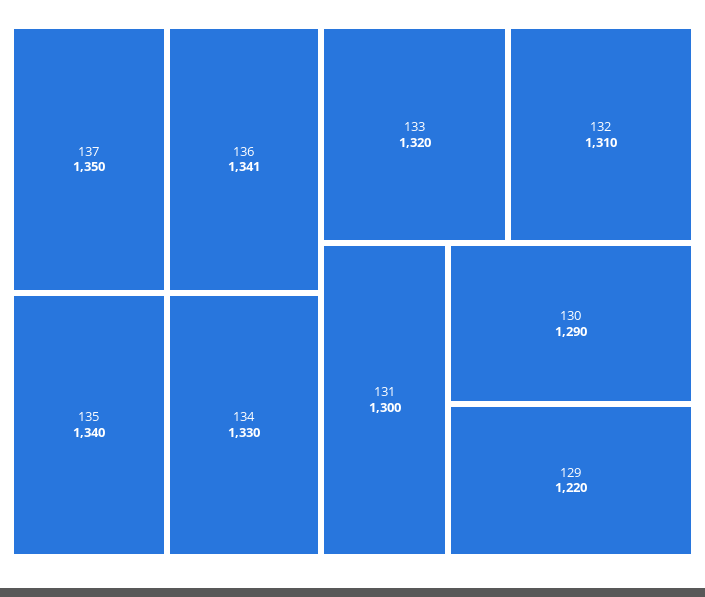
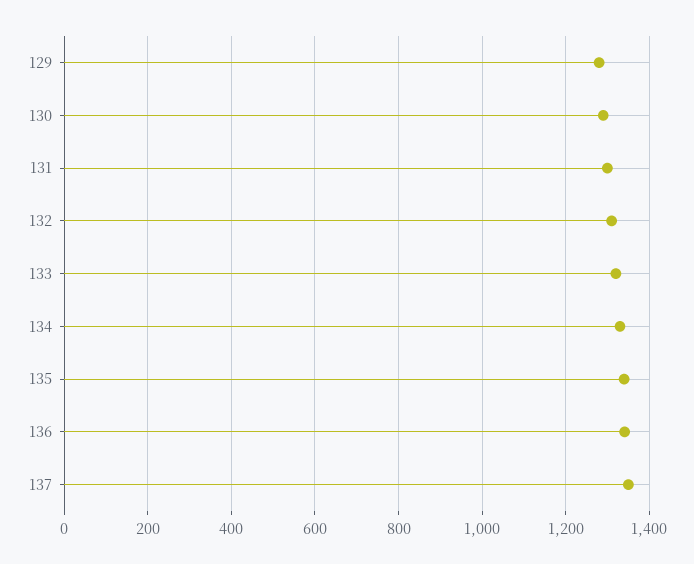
  {
    "137": 1350,
    "136": 1341,
    "135": 1340,
    "134": 1330,
    "133": 1320,
    "132": 1310,
    "131": 1300,
    "130": 1290,
-   "129": 1220
+   "129": 1280
  }

